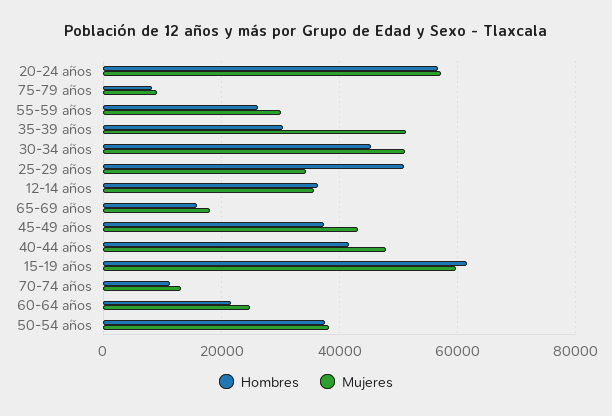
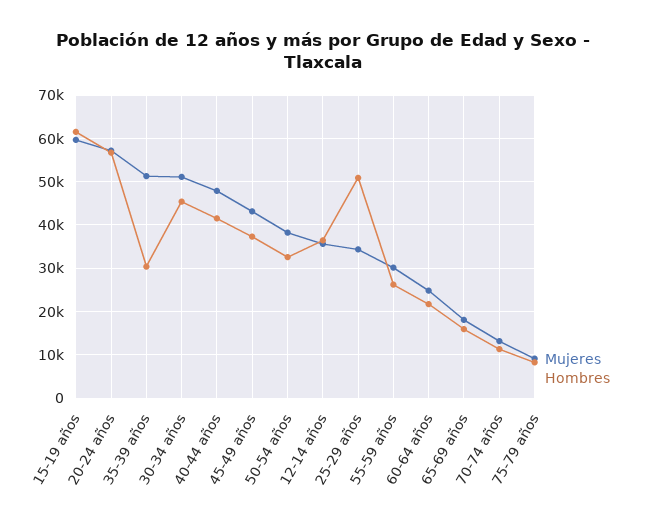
  {
    "Hombres": {
      "20-24 años": 56000,
      "75-79 años": 8000,
      "55-59 años": 26000,
      "35-39 años": 30000,
      "30-34 años": 46000,
      "25-29 años": 50000,
      "12-14 años": 36000,
      "65-69 años": 16000,
      "45-49 años": 38000,
      "40-44 años": 42000,
      "15-19 años": 62000,
      "70-74 años": 12000,
      "60-64 años": 22000,
-     "50-54 años": 38000
+     "50-54 años": 32000
    },
    "Mujeres": {
      "20-24 años": 58000,
      "75-79 años": 10000,
      "55-59 años": 30000,
      "35-39 años": 52000,
      "30-34 años": 52000,
      "25-29 años": 34000,
      "12-14 años": 36000,
      "65-69 años": 18000,
      "45-49 años": 44000,
      "40-44 años": 48000,
      "15-19 años": 60000,
      "70-74 años": 14000,
      "60-64 años": 24000,
      "50-54 años": 38000
    }
  }

